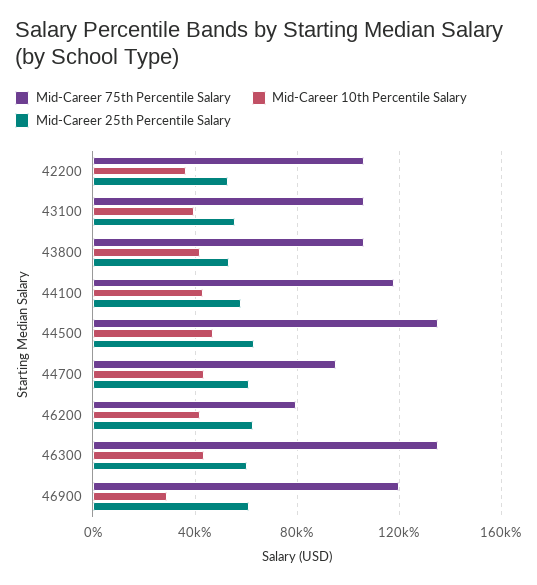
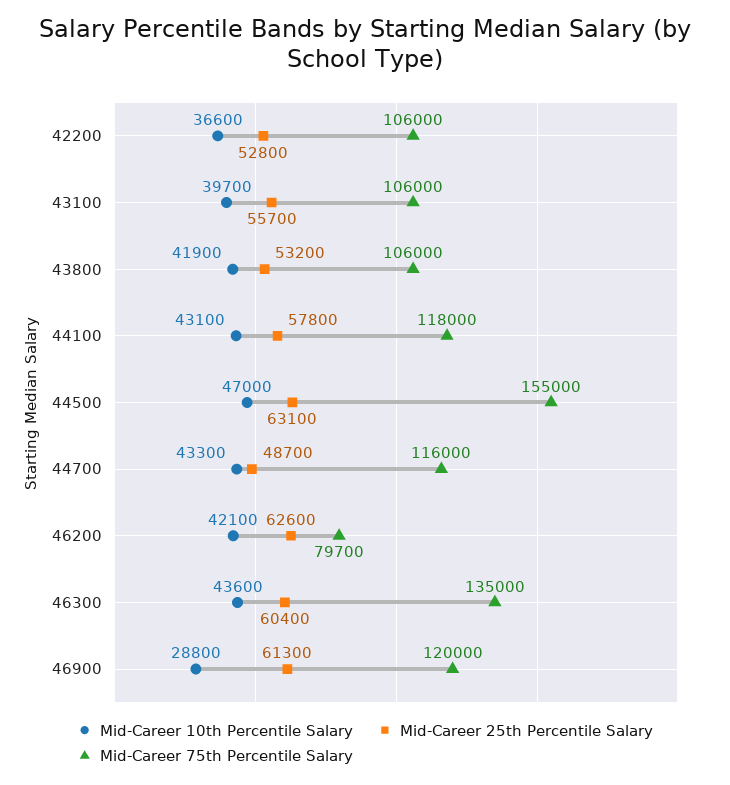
  {
    "Mid-Career 75th Percentile Salary": {
      "42200": 106000,
      "43100": 106000,
      "43800": 106000,
      "44100": 118000,
-     "44500": 135000,
+     "44500": 155000,
-     "44700": 95000,
+     "44700": 116000,
      "46200": 79700,
      "46300": 135000,
      "46900": 120000
    },
    "Mid-Career 10th Percentile Salary": {
      "42200": 36600,
      "43100": 39700,
      "43800": 41900,
      "44100": 43100,
      "44500": 47000,
      "44700": 43300,
      "46200": 42100,
      "46300": 43600,
      "46900": 28800
    },
    "Mid-Career 25th Percentile Salary": {
      "42200": 52800,
      "43100": 55700,
      "43800": 53200,
      "44100": 57800,
      "44500": 63100,
-     "44700": 60000,
+     "44700": 48700,
      "46200": 62600,
      "46300": 60400,
      "46900": 61300
    }
  }

